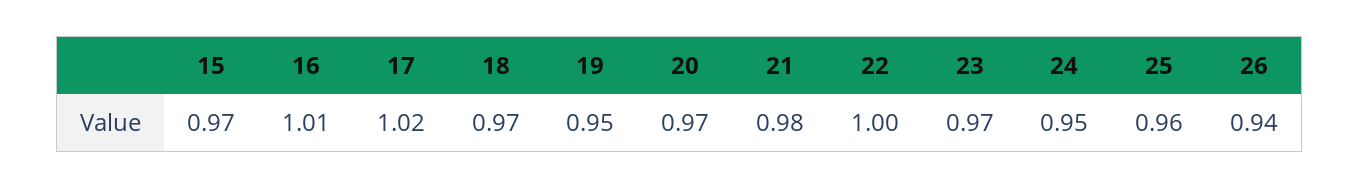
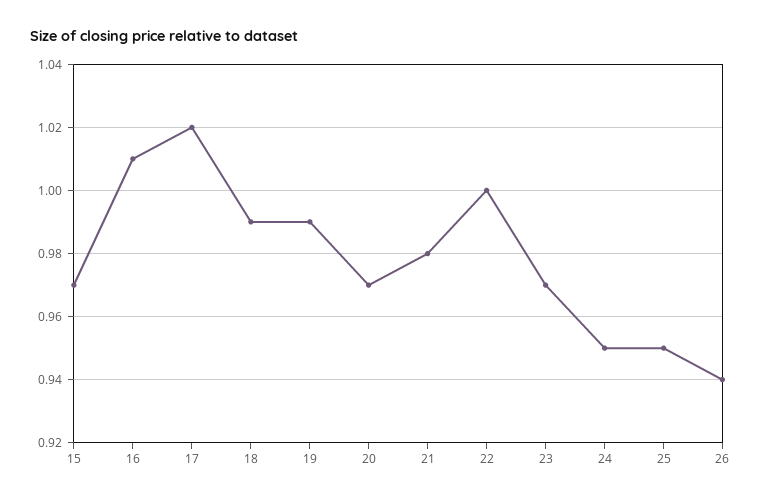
  {
    "15": 0.97,
    "16": 1.01,
    "17": 1.02,
-   "18": 0.97,
+   "18": 0.99,
-   "19": 0.95,
+   "19": 0.99,
    "20": 0.97,
    "21": 0.98,
    "22": 1,
    "23": 0.97,
    "24": 0.95,
-   "25": 0.96,
+   "25": 0.95,
    "26": 0.94
  }

